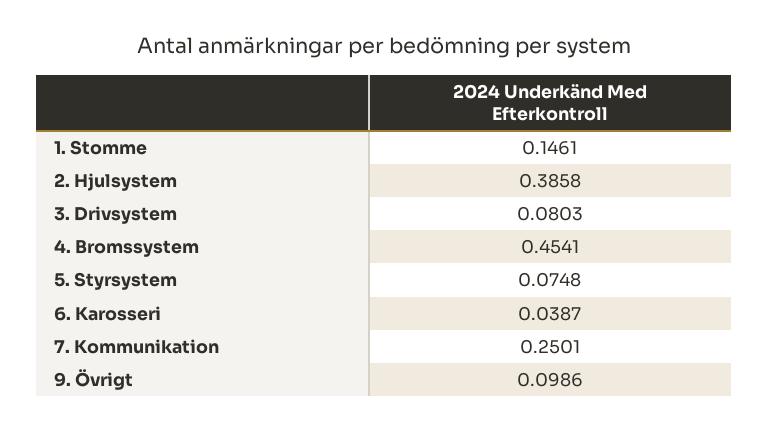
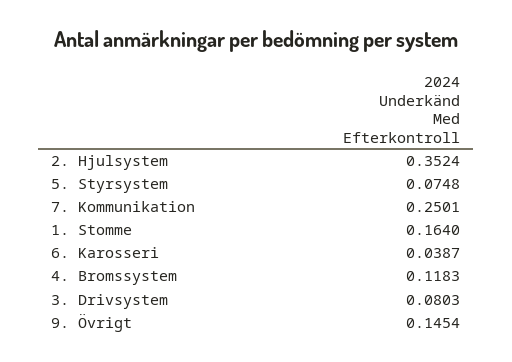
  {
-   "1. Stomme": 0.1461,
+   "1. Stomme": 0.164,
-   "2. Hjulsystem": 0.3858,
+   "2. Hjulsystem": 0.3524,
    "3. Drivsystem": 0.0803,
-   "4. Bromssystem": 0.4541,
+   "4. Bromssystem": 0.1183,
    "5. Styrsystem": 0.0748,
    "6. Karosseri": 0.0387,
    "7. Kommunikation": 0.2501,
-   "9. Övrigt": 0.0986
+   "9. Övrigt": 0.1454
  }

